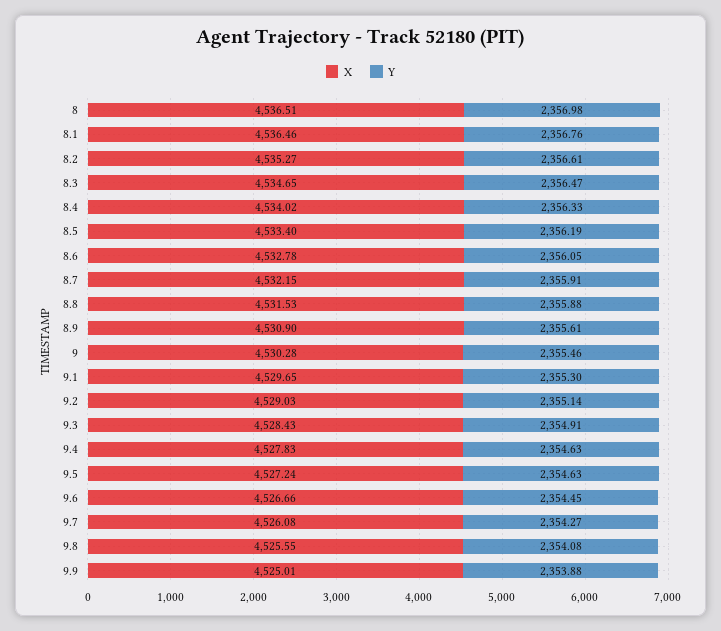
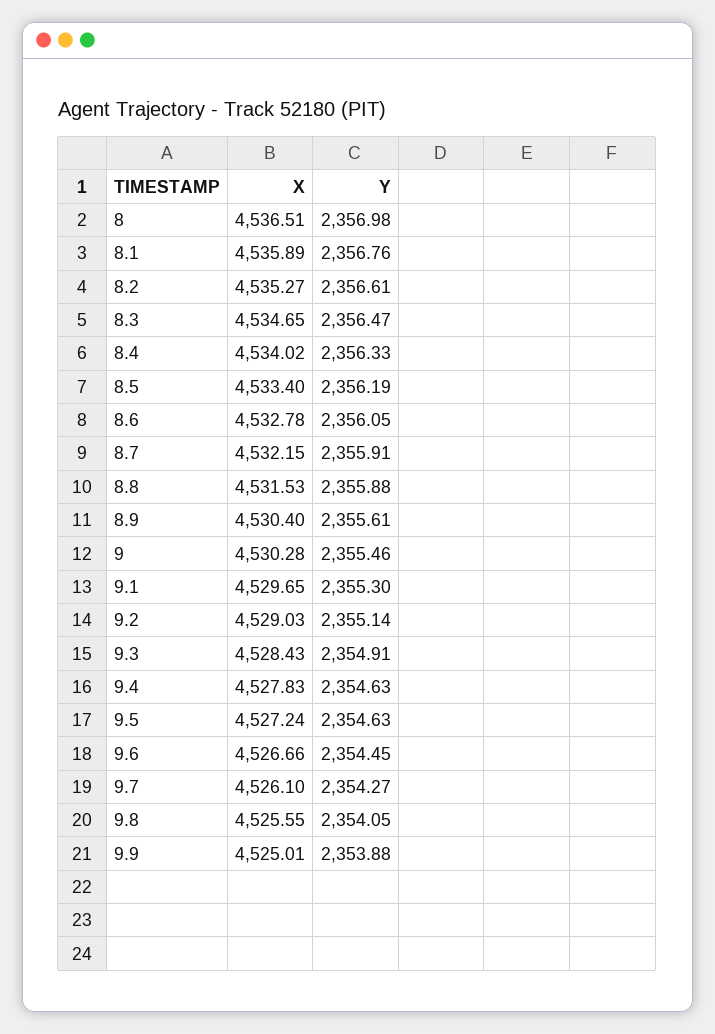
  {
    "X": {
      "8": 4536.51,
-     "8.1": 4536.46,
+     "8.1": 4535.89,
      "8.2": 4535.27,
      "8.3": 4534.65,
      "8.4": 4534.02,
      "8.5": 4533.4,
      "8.6": 4532.78,
      "8.7": 4532.15,
      "8.8": 4531.53,
-     "8.9": 4530.9,
+     "8.9": 4530.4,
      "9": 4530.28,
      "9.1": 4529.65,
      "9.2": 4529.03,
      "9.3": 4528.43,
      "9.4": 4527.83,
      "9.5": 4527.24,
      "9.6": 4526.66,
-     "9.7": 4526.08,
+     "9.7": 4526.1,
      "9.8": 4525.55,
      "9.9": 4525.01
    },
    "Y": {
      "8": 2356.98,
      "8.1": 2356.76,
      "8.2": 2356.61,
      "8.3": 2356.47,
      "8.4": 2356.33,
      "8.5": 2356.19,
      "8.6": 2356.05,
      "8.7": 2355.91,
      "8.8": 2355.88,
      "8.9": 2355.61,
      "9": 2355.46,
      "9.1": 2355.3,
      "9.2": 2355.14,
      "9.3": 2354.91,
      "9.4": 2354.63,
      "9.5": 2354.63,
      "9.6": 2354.45,
      "9.7": 2354.27,
-     "9.8": 2354.08,
+     "9.8": 2354.05,
      "9.9": 2353.88
    }
  }

